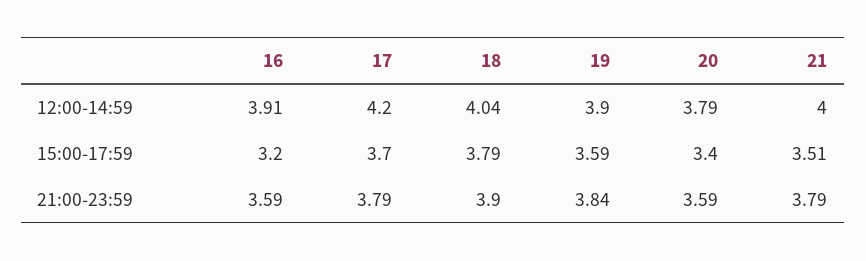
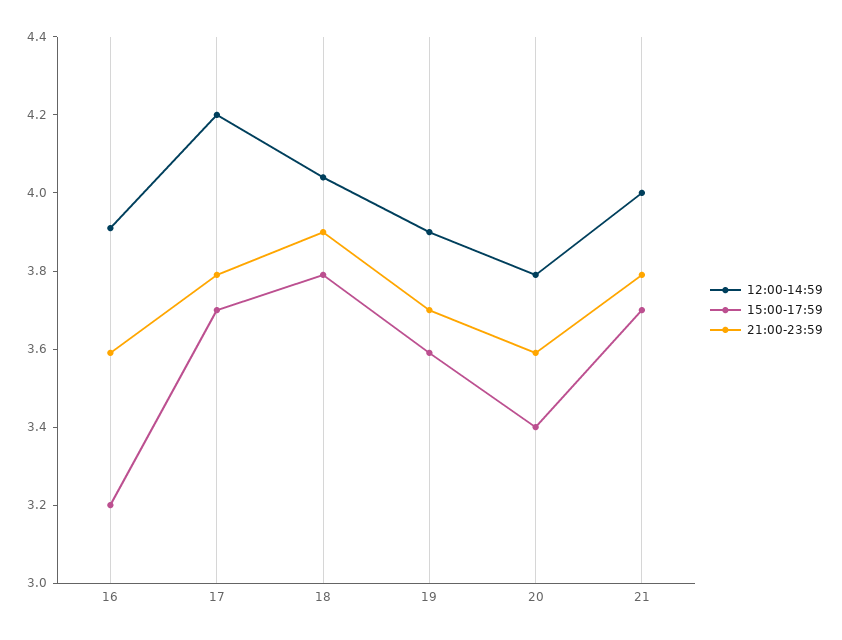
  {
    "12:00-14:59": {
      "16": 3.91,
      "17": 4.2,
      "18": 4.04,
      "19": 3.9,
      "20": 3.79,
      "21": 4
    },
    "15:00-17:59": {
      "16": 3.2,
      "17": 3.7,
      "18": 3.79,
      "19": 3.59,
      "20": 3.4,
-     "21": 3.51
+     "21": 3.7
    },
    "21:00-23:59": {
      "16": 3.59,
      "17": 3.79,
      "18": 3.9,
-     "19": 3.84,
+     "19": 3.7,
      "20": 3.59,
      "21": 3.79
    }
  }

